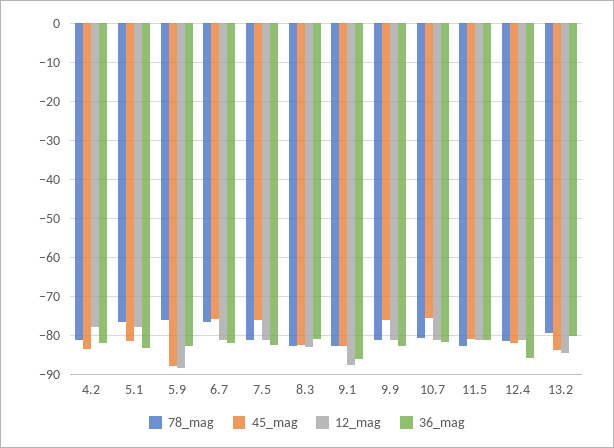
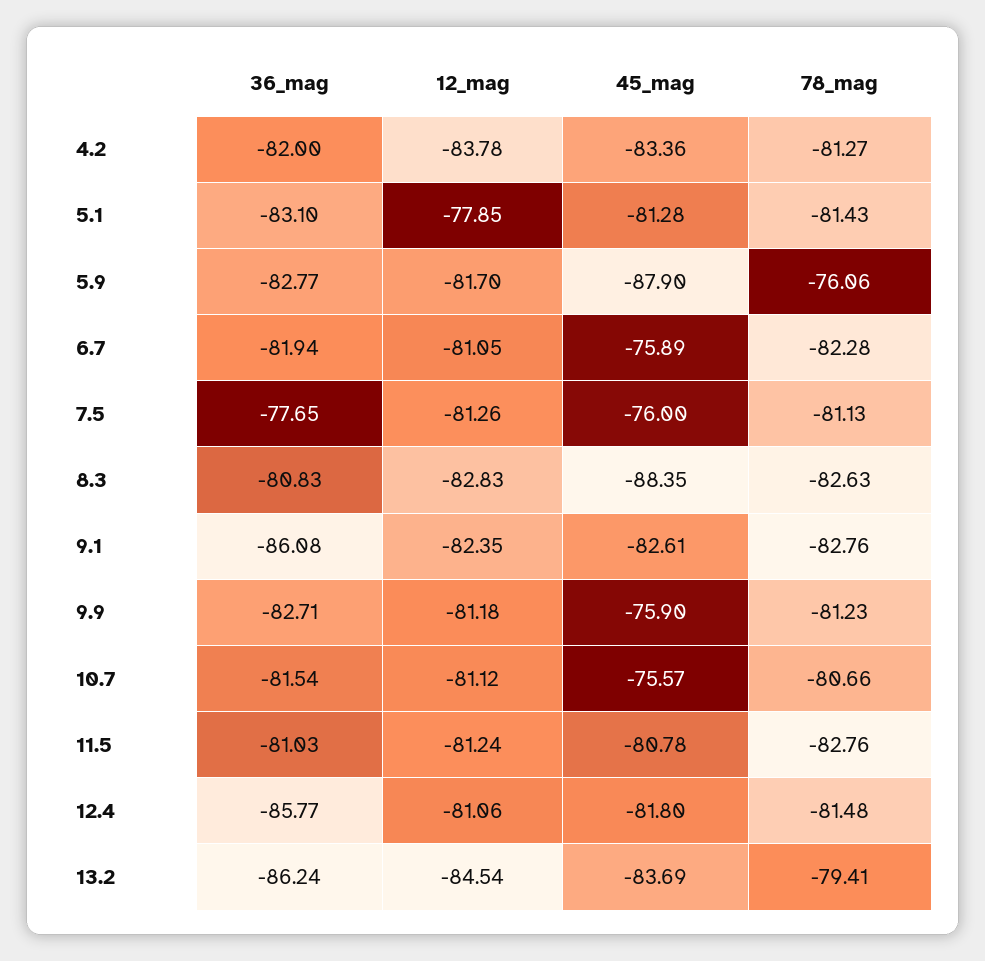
  {
    "78_mag": {
      "4.2": -81.27,
-     "5.1": -76,
+     "5.1": -81.43,
      "5.9": -76.06,
-     "6.7": -76,
+     "6.7": -82.28,
      "7.5": -81.13,
      "8.3": -82.63,
      "9.1": -82.76,
      "9.9": -81.23,
      "10.7": -80.66,
      "11.5": -82.76,
      "12.4": -81.48,
      "13.2": -79.41
    },
    "45_mag": {
      "4.2": -83.36,
      "5.1": -81.28,
      "5.9": -87.9,
      "6.7": -75.89,
      "7.5": -76,
-     "8.3": -82,
+     "8.3": -88.35,
      "9.1": -82.61,
      "9.9": -75.9,
      "10.7": -75.57,
      "11.5": -80.78,
      "12.4": -81.8,
      "13.2": -83.69
    },
    "12_mag": {
-     "4.2": -78,
+     "4.2": -83.78,
      "5.1": -77.85,
-     "5.9": -88,
+     "5.9": -81.7,
      "6.7": -81.05,
      "7.5": -81.26,
      "8.3": -82.83,
-     "9.1": -88,
+     "9.1": -82.35,
      "9.9": -81.18,
      "10.7": -81.12,
      "11.5": -81.24,
      "12.4": -81.06,
      "13.2": -84.54
    },
    "36_mag": {
      "4.2": -82,
      "5.1": -83.1,
      "5.9": -82.77,
      "6.7": -81.94,
-     "7.5": -82,
+     "7.5": -77.65,
      "8.3": -80.83,
      "9.1": -86.08,
      "9.9": -82.71,
      "10.7": -81.54,
      "11.5": -81.03,
      "12.4": -85.77,
-     "13.2": -80
+     "13.2": -86.24
    }
  }

